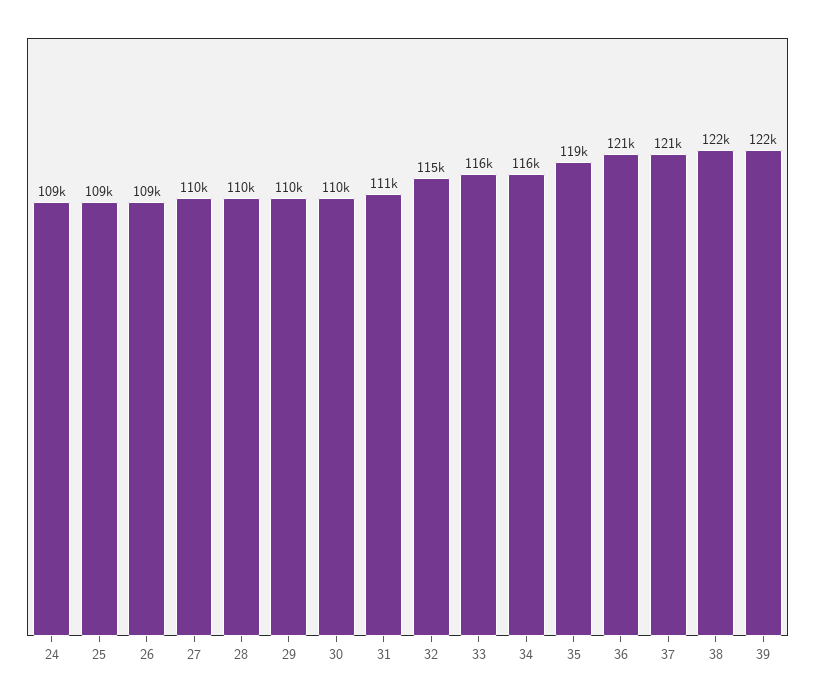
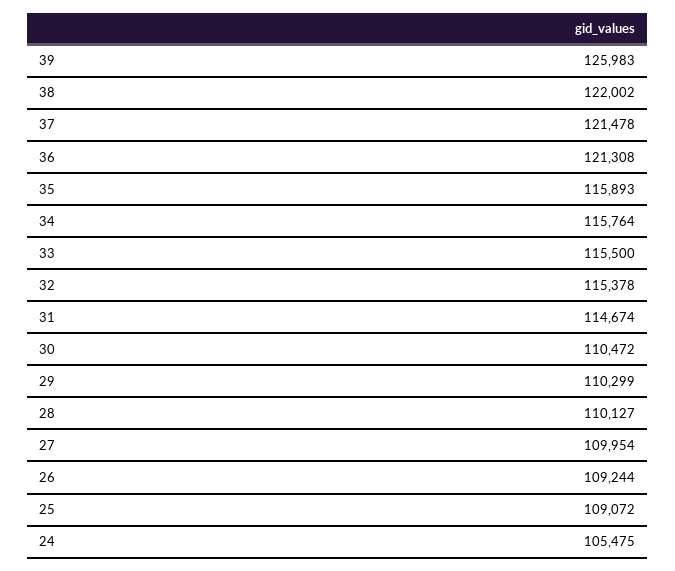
  {
-   "24": 109000,
+   "24": 105475,
    "25": 109072,
    "26": 109244,
    "27": 109954,
    "28": 110127,
    "29": 110299,
    "30": 110472,
-   "31": 111000,
+   "31": 114674,
    "32": 115378,
    "33": 115500,
    "34": 115764,
-   "35": 119000,
+   "35": 115893,
    "36": 121308,
    "37": 121478,
    "38": 122002,
-   "39": 122000
+   "39": 125983
  }

